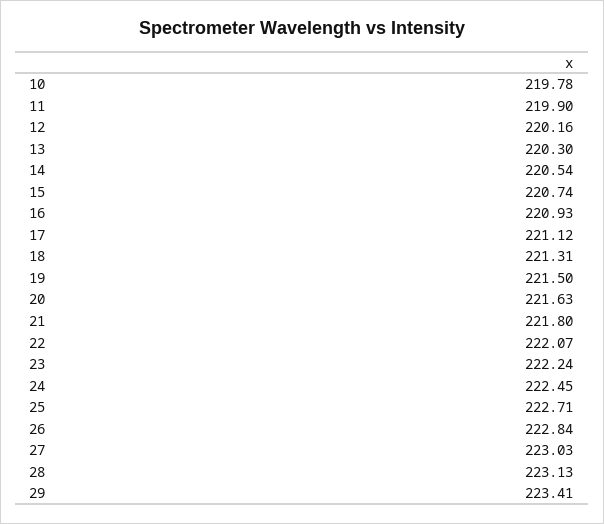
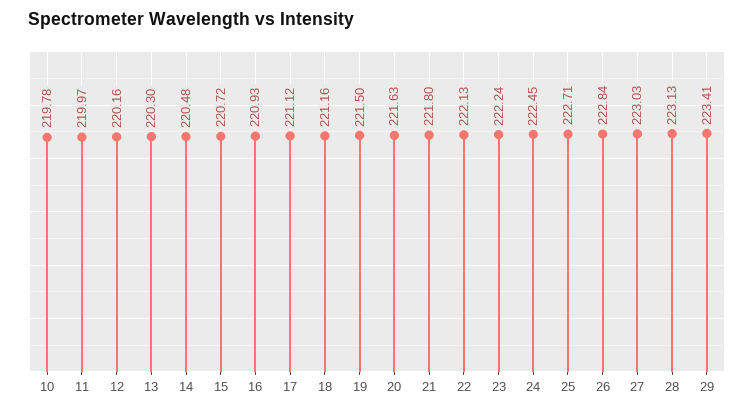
  {
    "10": 219.78,
-   "11": 219.9,
+   "11": 219.97,
    "12": 220.16,
    "13": 220.3,
-   "14": 220.54,
+   "14": 220.48,
-   "15": 220.74,
+   "15": 220.72,
    "16": 220.93,
    "17": 221.12,
-   "18": 221.31,
+   "18": 221.16,
    "19": 221.5,
    "20": 221.63,
    "21": 221.8,
-   "22": 222.07,
+   "22": 222.13,
    "23": 222.24,
    "24": 222.45,
    "25": 222.71,
    "26": 222.84,
    "27": 223.03,
    "28": 223.13,
    "29": 223.41
  }

